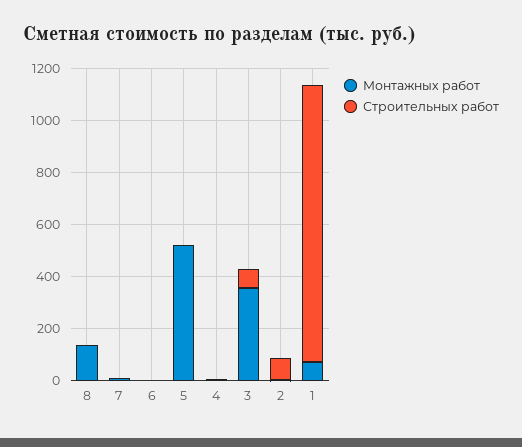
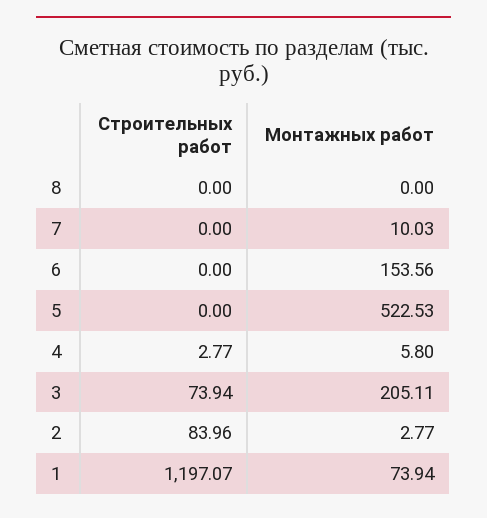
  {
    "Монтажных работ": {
-     "8": 150,
+     "8": 0,
      "7": 10.03,
-     "6": 0,
+     "6": 153.56,
      "5": 522.53,
      "4": 5.8,
-     "3": 350,
+     "3": 205.11,
      "2": 2.77,
      "1": 73.94
    },
    "Строительных работ": {
      "8": 0,
      "7": 0,
      "6": 0,
      "5": 0,
      "4": 2.77,
      "3": 73.94,
      "2": 83.96,
-     "1": 1050
+     "1": 1197.07
    }
  }

